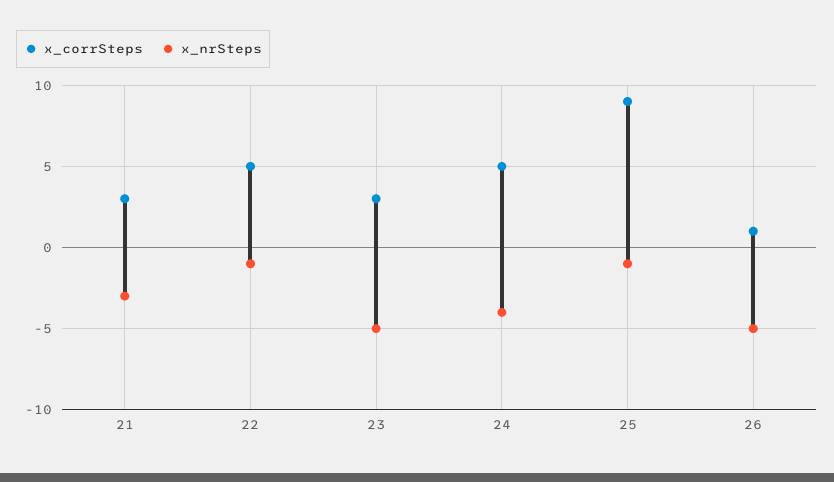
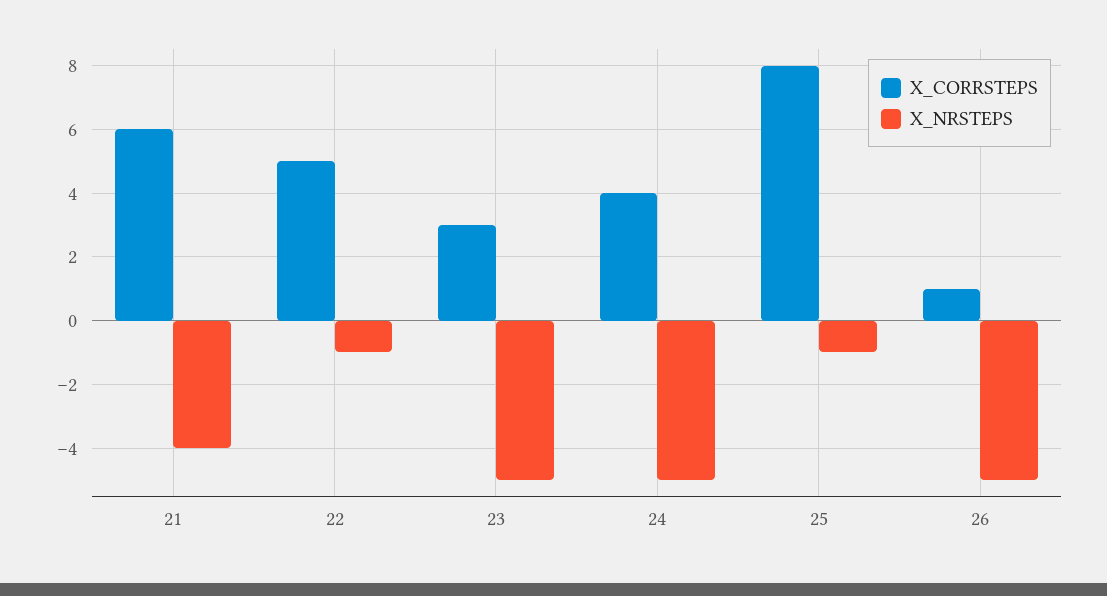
  {
    "x_corrSteps": {
-     "21": 3,
+     "21": 6,
      "22": 5,
      "23": 3,
-     "24": 5,
+     "24": 4,
-     "25": 9,
+     "25": 8,
      "26": 1
    },
    "x_nrSteps": {
-     "21": -3,
+     "21": -4,
      "22": -1,
      "23": -5,
-     "24": -4,
+     "24": -5,
      "25": -1,
      "26": -5
    }
  }

